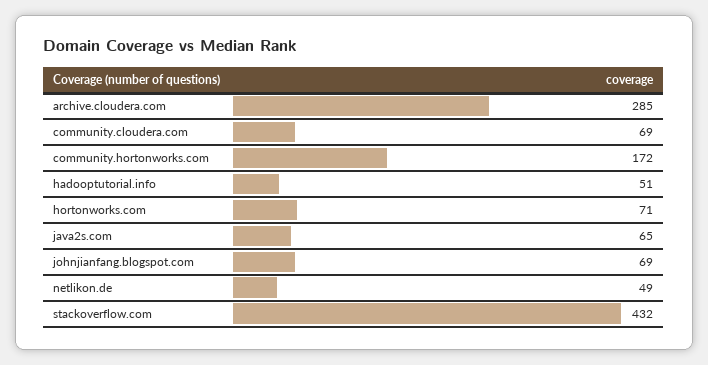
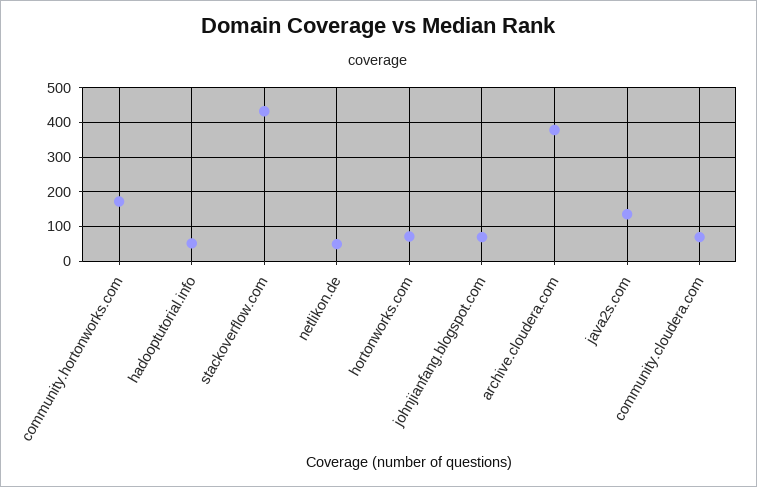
  {
-   "archive.cloudera.com": 285,
+   "archive.cloudera.com": 380,
    "community.cloudera.com": 69,
    "community.hortonworks.com": 172,
    "hadooptutorial.info": 51,
    "hortonworks.com": 71,
-   "java2s.com": 65,
+   "java2s.com": 140,
    "johnjianfang.blogspot.com": 69,
    "netlikon.de": 49,
    "stackoverflow.com": 432
  }

